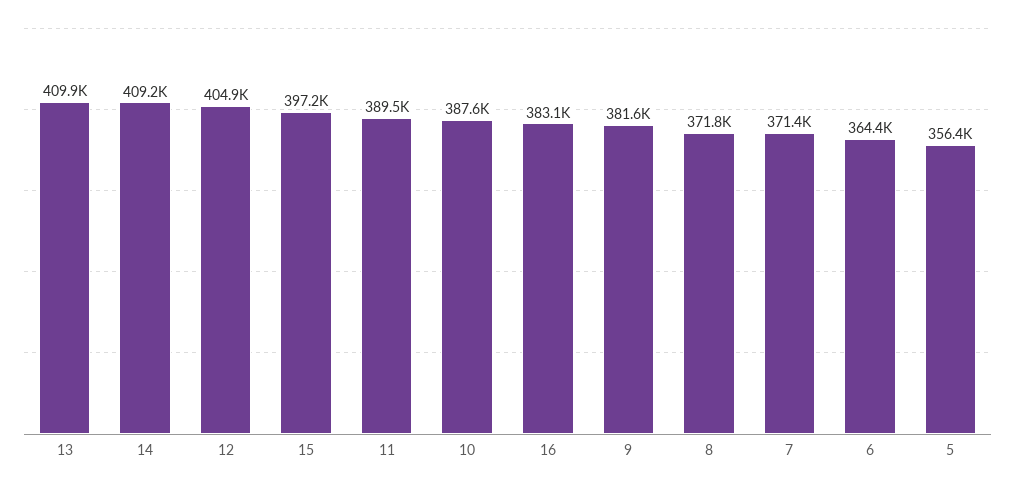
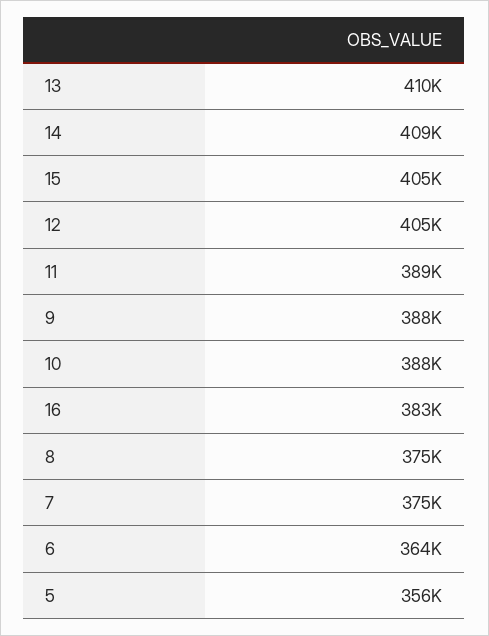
  {
    "13": 409900,
    "14": 409200,
    "12": 404900,
-   "15": 397200,
+   "15": 405000,
    "11": 389500,
    "10": 387600,
    "16": 383100,
-   "9": 381600,
+   "9": 388000,
-   "8": 371800,
+   "8": 375000,
-   "7": 371400,
+   "7": 375000,
    "6": 364400,
    "5": 356400
  }

